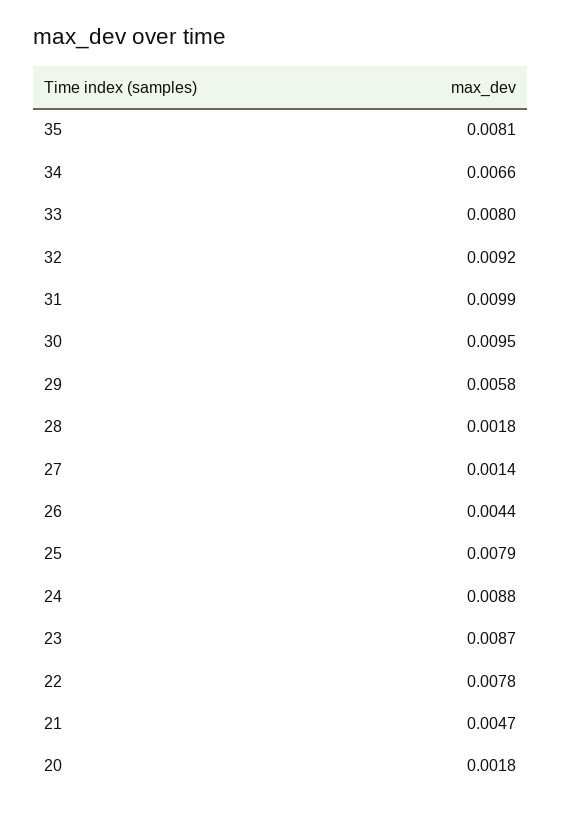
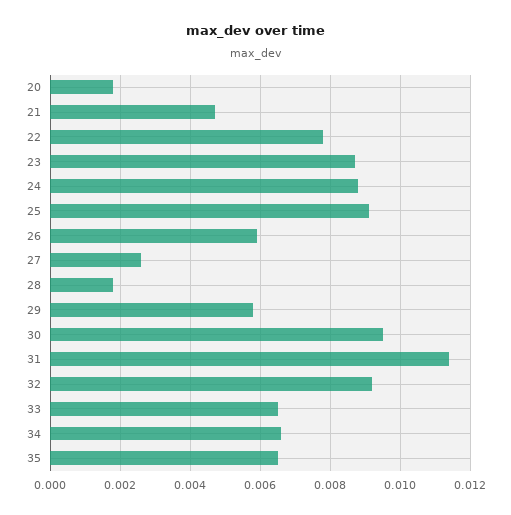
  {
-   "35": 0.0081,
+   "35": 0.0065,
    "34": 0.0066,
-   "33": 0.008,
+   "33": 0.0065,
    "32": 0.0092,
-   "31": 0.0099,
+   "31": 0.0115,
    "30": 0.0095,
    "29": 0.0058,
    "28": 0.0018,
-   "27": 0.0014,
+   "27": 0.0025,
-   "26": 0.0044,
+   "26": 0.006,
-   "25": 0.0079,
+   "25": 0.009,
    "24": 0.0088,
    "23": 0.0087,
    "22": 0.0078,
    "21": 0.0047,
    "20": 0.0018
  }

